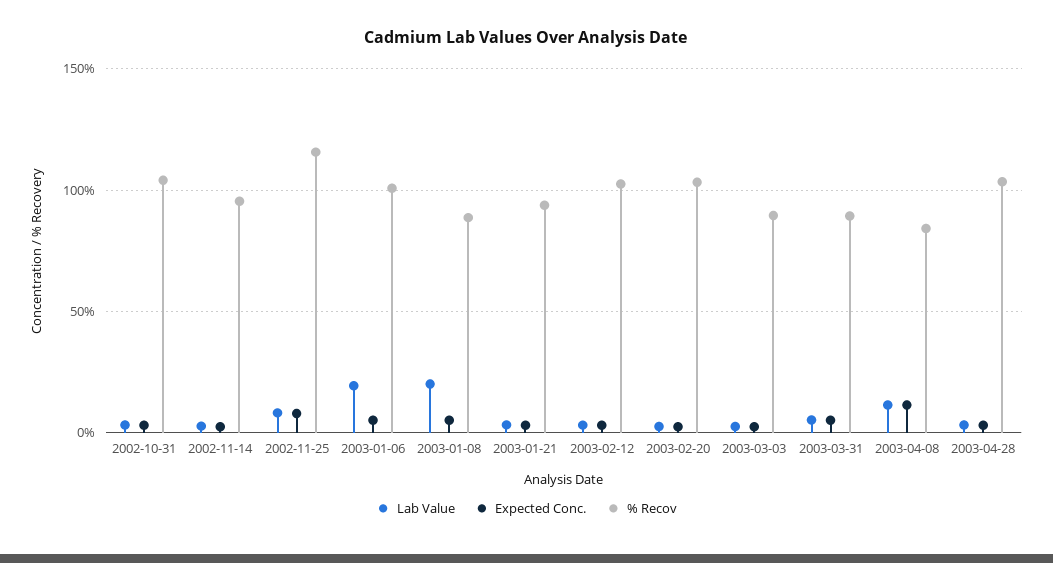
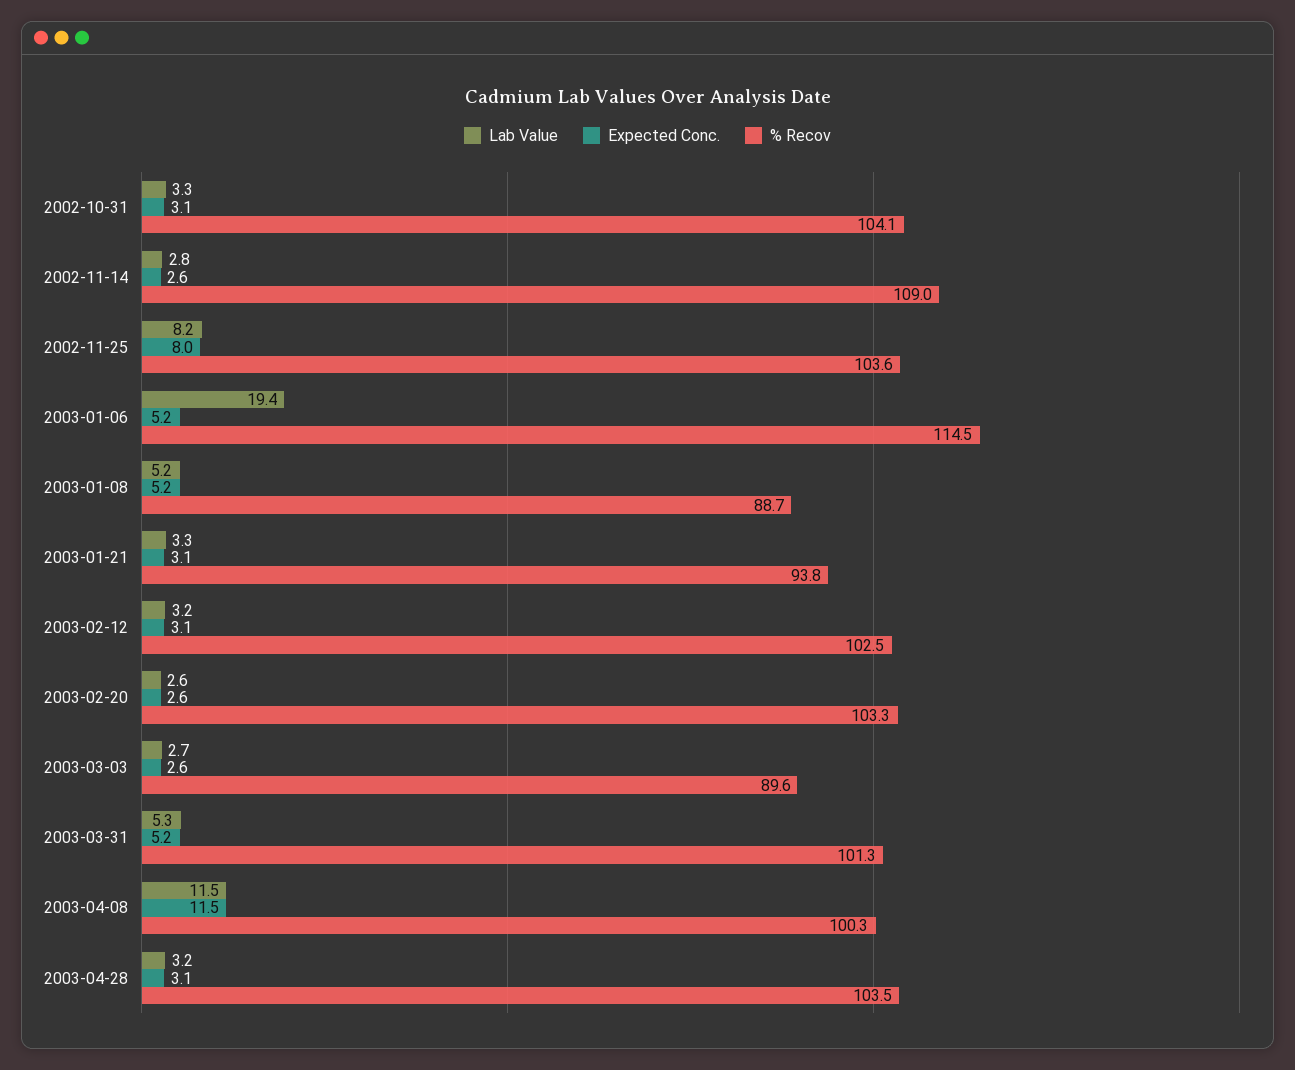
  {
    "Lab Value": {
      "2002-10-31": 3.3,
      "2002-11-14": 2.8,
      "2002-11-25": 8.2,
      "2003-01-06": 19.4,
-     "2003-01-08": 20,
+     "2003-01-08": 5.2,
      "2003-01-21": 3.3,
      "2003-02-12": 3.2,
      "2003-02-20": 2.6,
      "2003-03-03": 2.7,
      "2003-03-31": 5.3,
      "2003-04-08": 11.5,
      "2003-04-28": 3.2
    },
    "Expected Conc.": {
      "2002-10-31": 3.1,
      "2002-11-14": 2.6,
      "2002-11-25": 8,
      "2003-01-06": 5.2,
      "2003-01-08": 5.2,
      "2003-01-21": 3.1,
      "2003-02-12": 3.1,
      "2003-02-20": 2.6,
      "2003-03-03": 2.6,
      "2003-03-31": 5.2,
      "2003-04-08": 11.5,
      "2003-04-28": 3.1
    },
    "% Recov": {
      "2002-10-31": 104.1,
-     "2002-11-14": 95,
+     "2002-11-14": 109,
-     "2002-11-25": 115,
+     "2002-11-25": 103.6,
-     "2003-01-06": 100,
+     "2003-01-06": 114.5,
      "2003-01-08": 88.7,
      "2003-01-21": 93.8,
      "2003-02-12": 102.5,
      "2003-02-20": 103.3,
      "2003-03-03": 89.6,
-     "2003-03-31": 90,
+     "2003-03-31": 101.3,
-     "2003-04-08": 85,
+     "2003-04-08": 100.3,
      "2003-04-28": 103.5
    }
  }

